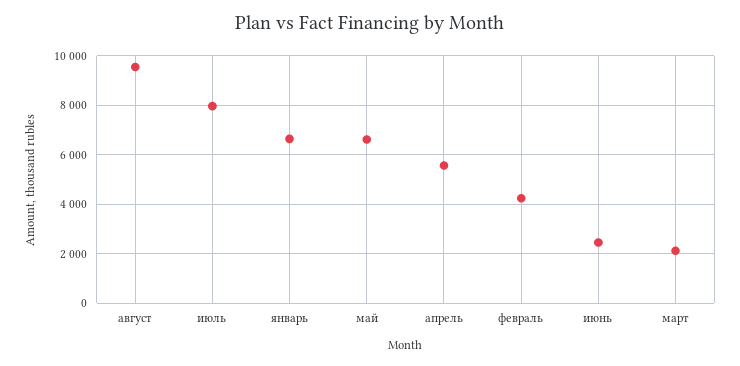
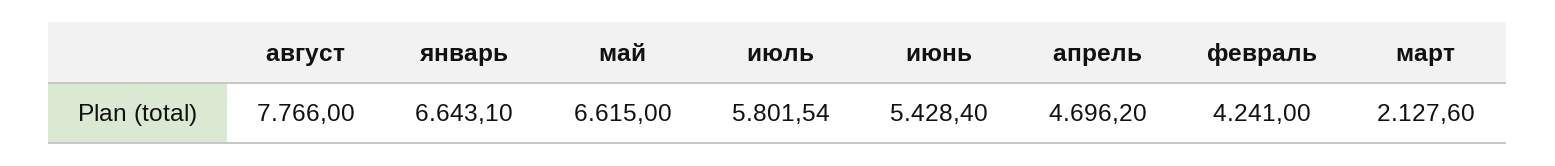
  {
-   "август": 9500,
+   "август": 7766,
-   "июль": 8000,
+   "июль": 5801.54,
    "январь": 6643.1,
    "май": 6615,
-   "апрель": 5500,
+   "апрель": 4696.2,
    "февраль": 4241,
-   "июнь": 2500,
+   "июнь": 5428.4,
    "март": 2127.6
  }

